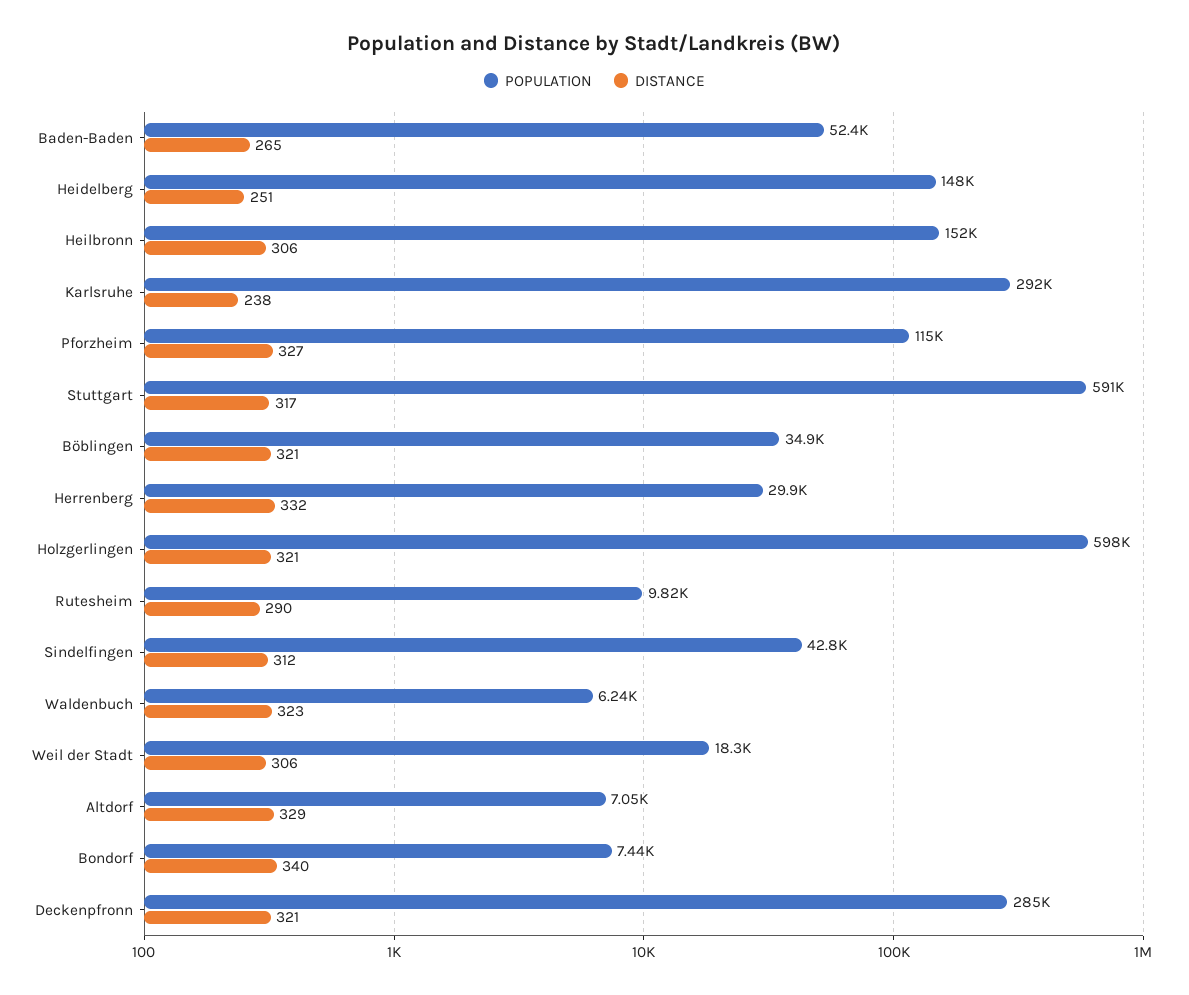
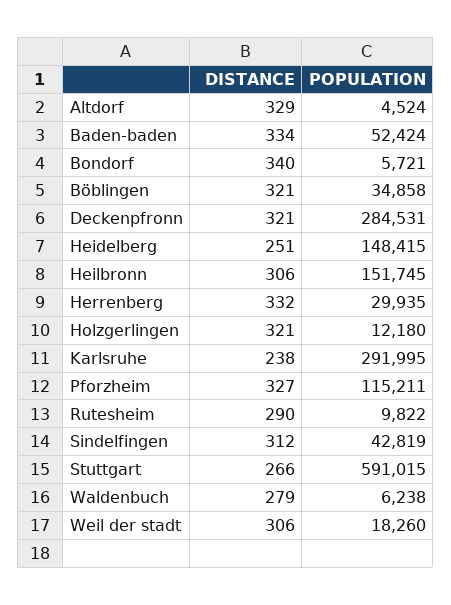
  {
    "POPULATION": {
      "Baden-Baden": 52424,
      "Heidelberg": 148415,
      "Heilbronn": 151745,
      "Karlsruhe": 291995,
      "Pforzheim": 115211,
      "Stuttgart": 591015,
      "Böblingen": 34858,
      "Herrenberg": 29935,
-     "Holzgerlingen": 598000,
+     "Holzgerlingen": 12180,
      "Rutesheim": 9822,
      "Sindelfingen": 42819,
      "Waldenbuch": 6238,
      "Weil der Stadt": 18260,
-     "Altdorf": 7050,
+     "Altdorf": 4524,
-     "Bondorf": 7440,
+     "Bondorf": 5721,
      "Deckenpfronn": 284531
    },
    "DISTANCE": {
-     "Baden-Baden": 265,
+     "Baden-Baden": 334,
      "Heidelberg": 251,
      "Heilbronn": 306,
      "Karlsruhe": 238,
      "Pforzheim": 327,
-     "Stuttgart": 317,
+     "Stuttgart": 266,
      "Böblingen": 321,
      "Herrenberg": 332,
      "Holzgerlingen": 321,
      "Rutesheim": 290,
      "Sindelfingen": 312,
-     "Waldenbuch": 323,
+     "Waldenbuch": 279,
      "Weil der Stadt": 306,
      "Altdorf": 329,
      "Bondorf": 340,
      "Deckenpfronn": 321
    }
  }

